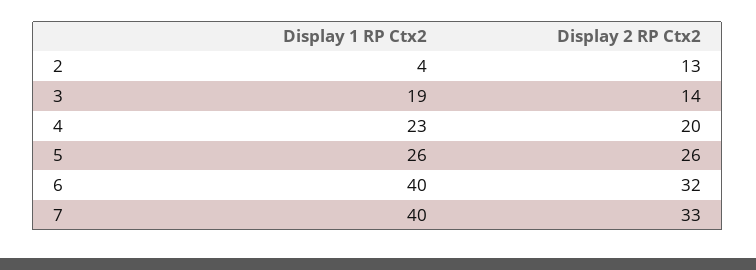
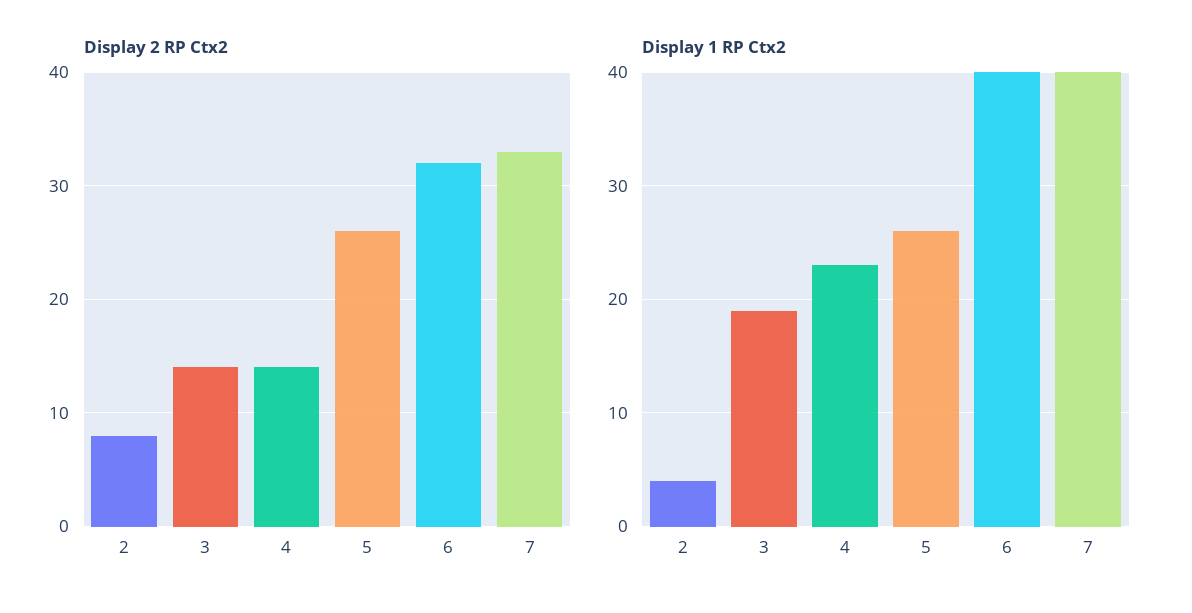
  {
    "Display 1 RP Ctx2": {
      "2": 4,
      "3": 19,
      "4": 23,
      "5": 26,
      "6": 40,
      "7": 40
    },
    "Display 2 RP Ctx2": {
-     "2": 13,
+     "2": 8,
      "3": 14,
-     "4": 20,
+     "4": 14,
      "5": 26,
      "6": 32,
      "7": 33
    }
  }

